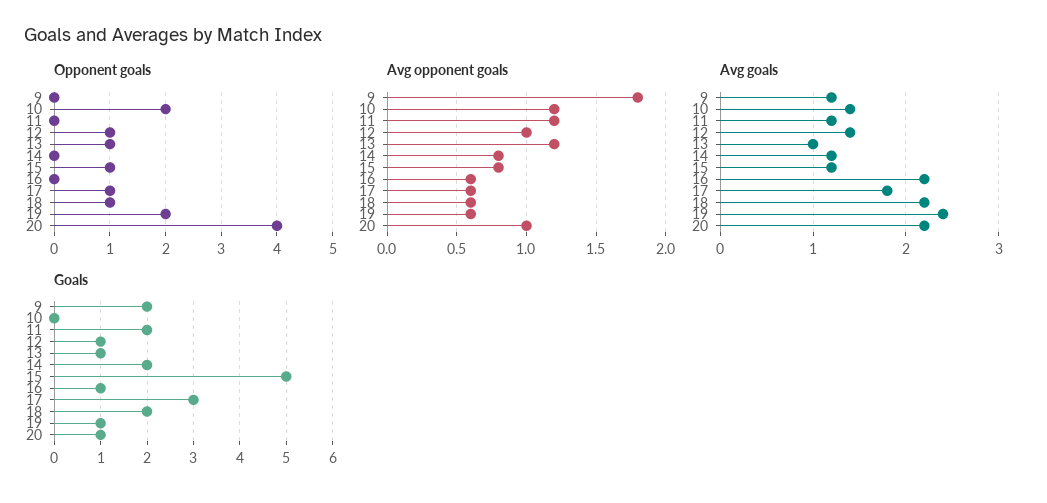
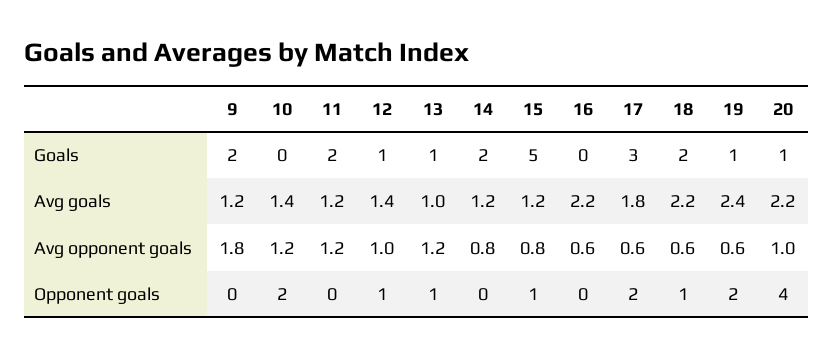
  {
    "Opponent goals": {
      "9": 0,
      "10": 2,
      "11": 0,
      "12": 1,
      "13": 1,
      "14": 0,
      "15": 1,
      "16": 0,
-     "17": 1,
+     "17": 2,
      "18": 1,
      "19": 2,
      "20": 4
    },
    "Avg opponent goals": {
      "9": 1.8,
      "10": 1.2,
      "11": 1.2,
      "12": 1,
      "13": 1.2,
      "14": 0.8,
      "15": 0.8,
      "16": 0.6,
      "17": 0.6,
      "18": 0.6,
      "19": 0.6,
      "20": 1
    },
    "Avg goals": {
      "9": 1.2,
      "10": 1.4,
      "11": 1.2,
      "12": 1.4,
      "13": 1,
      "14": 1.2,
      "15": 1.2,
      "16": 2.2,
      "17": 1.8,
      "18": 2.2,
      "19": 2.4,
      "20": 2.2
    },
    "Goals": {
      "9": 2,
      "10": 0,
      "11": 2,
      "12": 1,
      "13": 1,
      "14": 2,
      "15": 5,
-     "16": 1,
+     "16": 0,
      "17": 3,
      "18": 2,
      "19": 1,
      "20": 1
    }
  }

